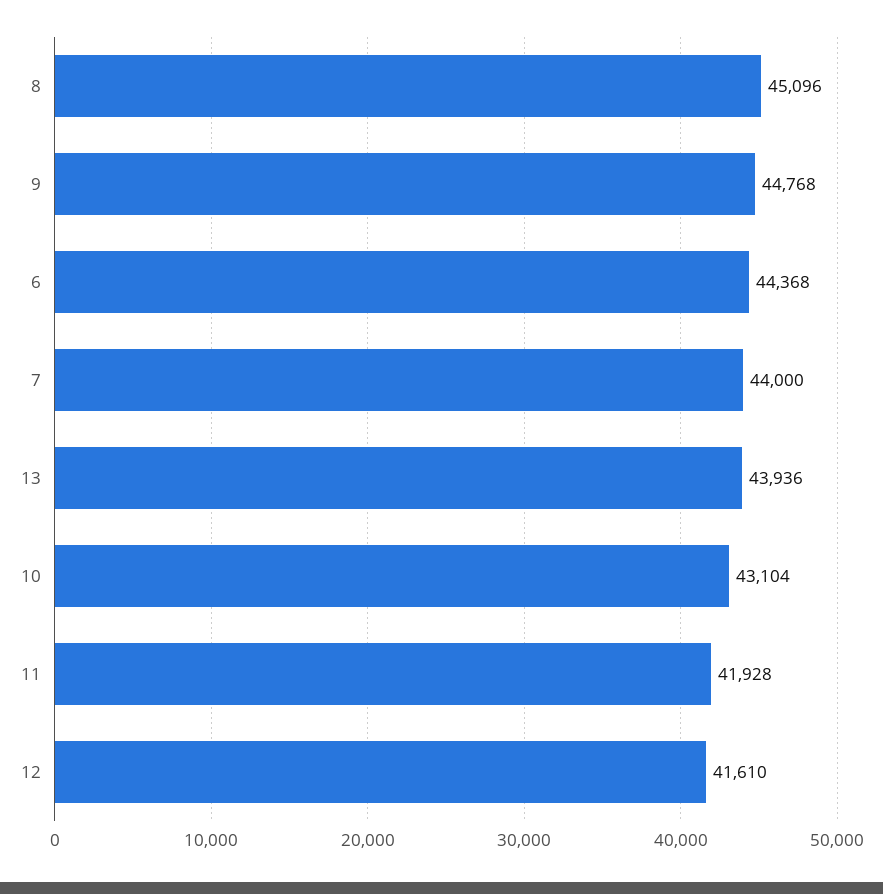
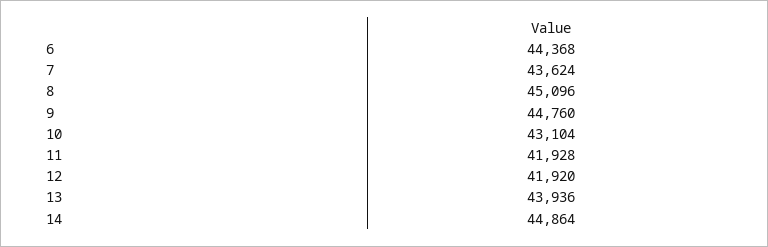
  {
    "8": 45096,
-   "9": 44768,
+   "9": 44760,
    "6": 44368,
-   "7": 44000,
+   "7": 43624,
    "13": 43936,
    "10": 43104,
    "11": 41928,
-   "12": 41610
+   "12": 41920,
+   "14": 44864
  }

